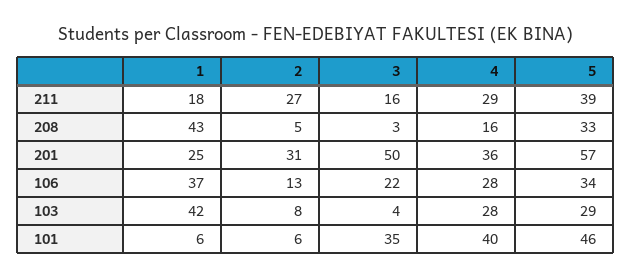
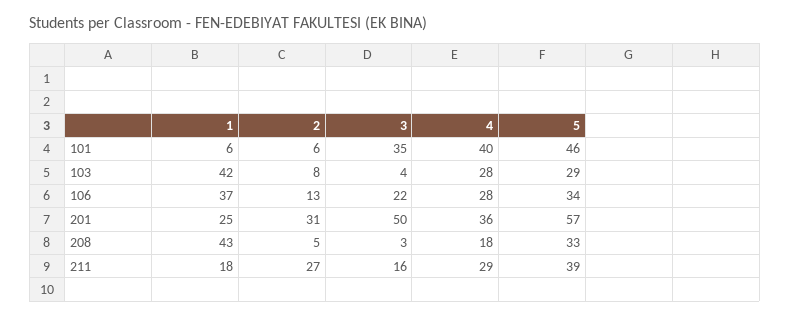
  {
    "1": {
      "211": 18,
      "208": 43,
      "201": 25,
      "106": 37,
      "103": 42,
      "101": 6
    },
    "2": {
      "211": 27,
      "208": 5,
      "201": 31,
      "106": 13,
      "103": 8,
      "101": 6
    },
    "3": {
      "211": 16,
      "208": 3,
      "201": 50,
      "106": 22,
      "103": 4,
      "101": 35
    },
    "4": {
      "211": 29,
-     "208": 16,
+     "208": 18,
      "201": 36,
      "106": 28,
      "103": 28,
      "101": 40
    },
    "5": {
      "211": 39,
      "208": 33,
      "201": 57,
      "106": 34,
      "103": 29,
      "101": 46
    }
  }

